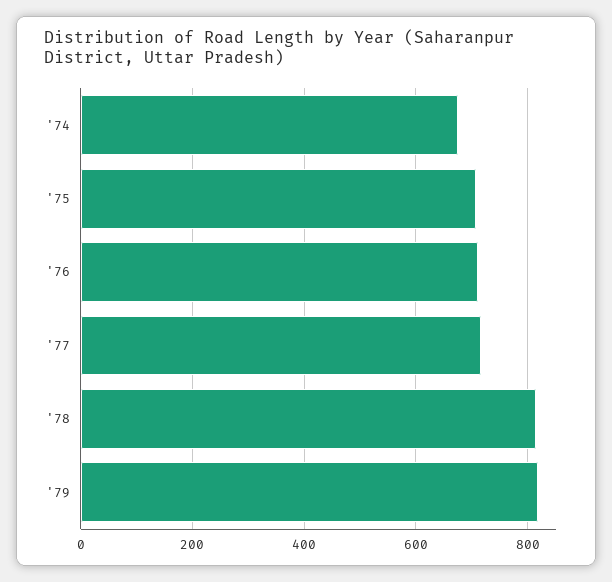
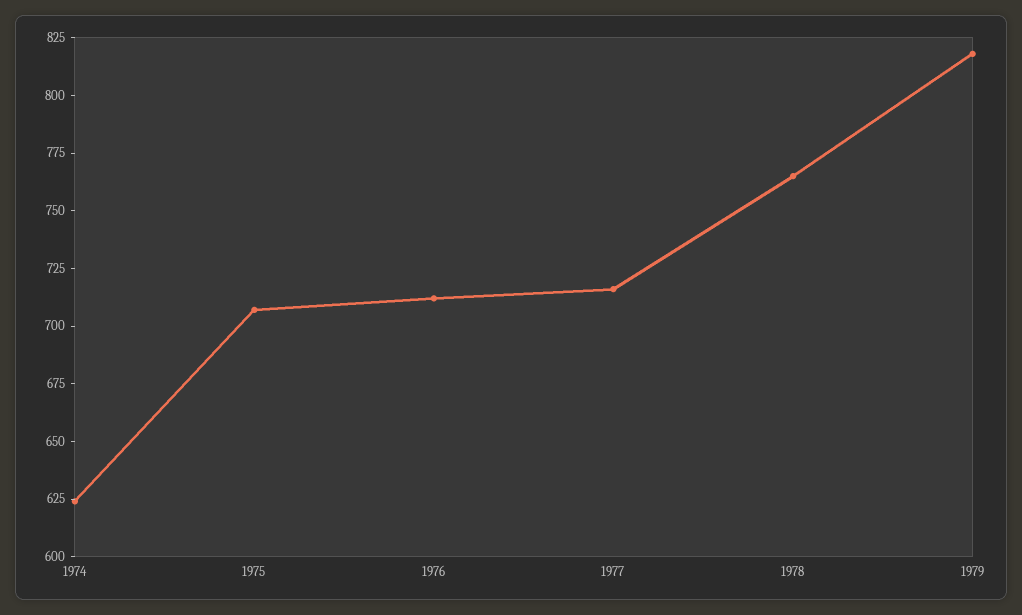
  {
-   "'74": 680,
+   "'74": 625,
    "'75": 705,
    "'76": 710,
    "'77": 715,
-   "'78": 820,
+   "'78": 765,
    "'79": 820
  }

